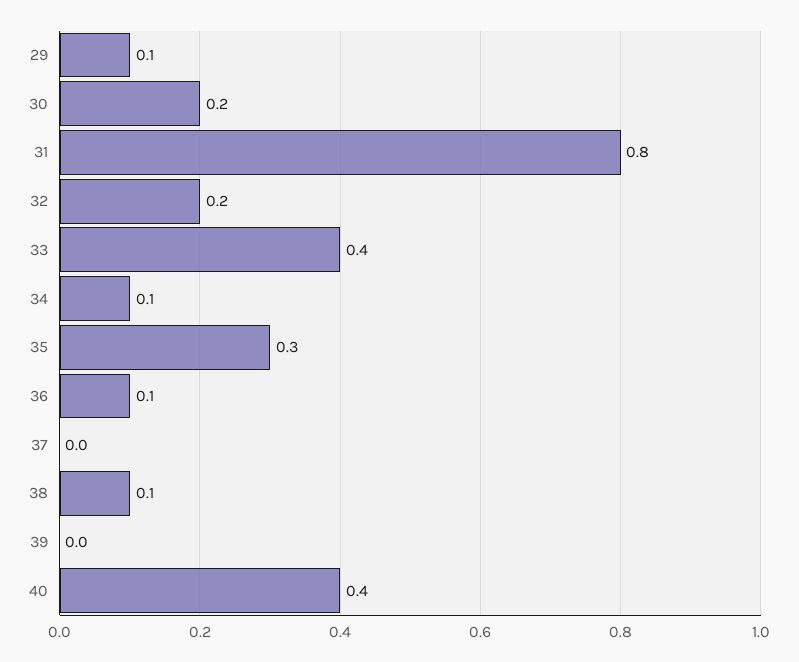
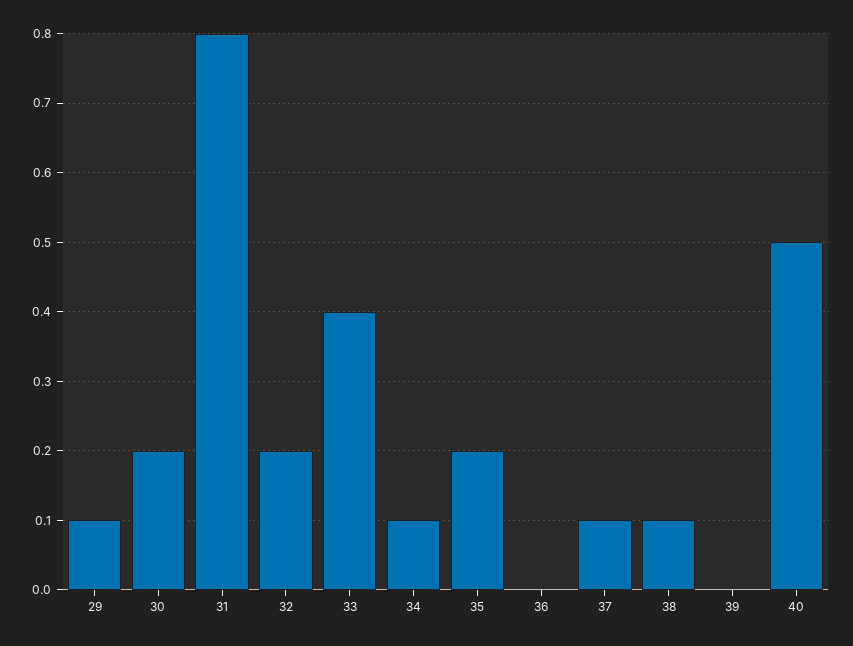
  {
    "29": 0.1,
    "30": 0.2,
    "31": 0.8,
    "32": 0.2,
    "33": 0.4,
    "34": 0.1,
-   "35": 0.3,
+   "35": 0.2,
-   "36": 0.1,
+   "36": 0,
-   "37": 0,
+   "37": 0.1,
    "38": 0.1,
    "39": 0,
-   "40": 0.4
+   "40": 0.5
  }

